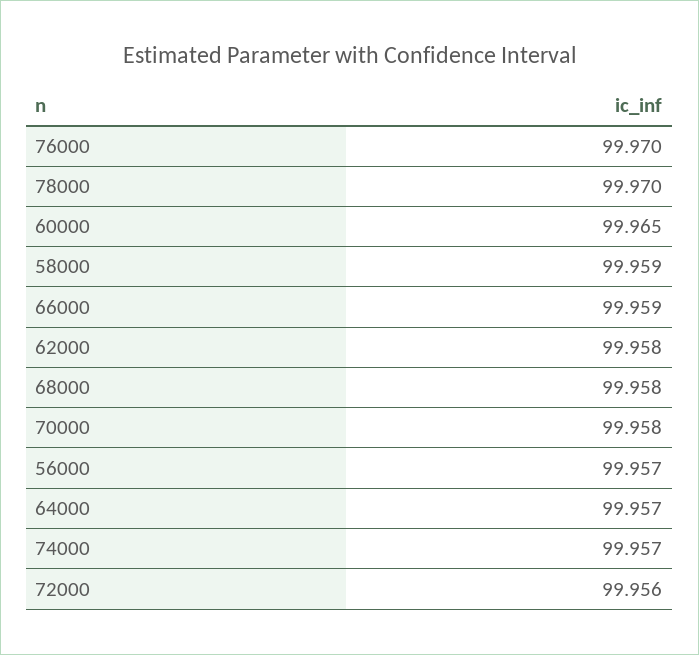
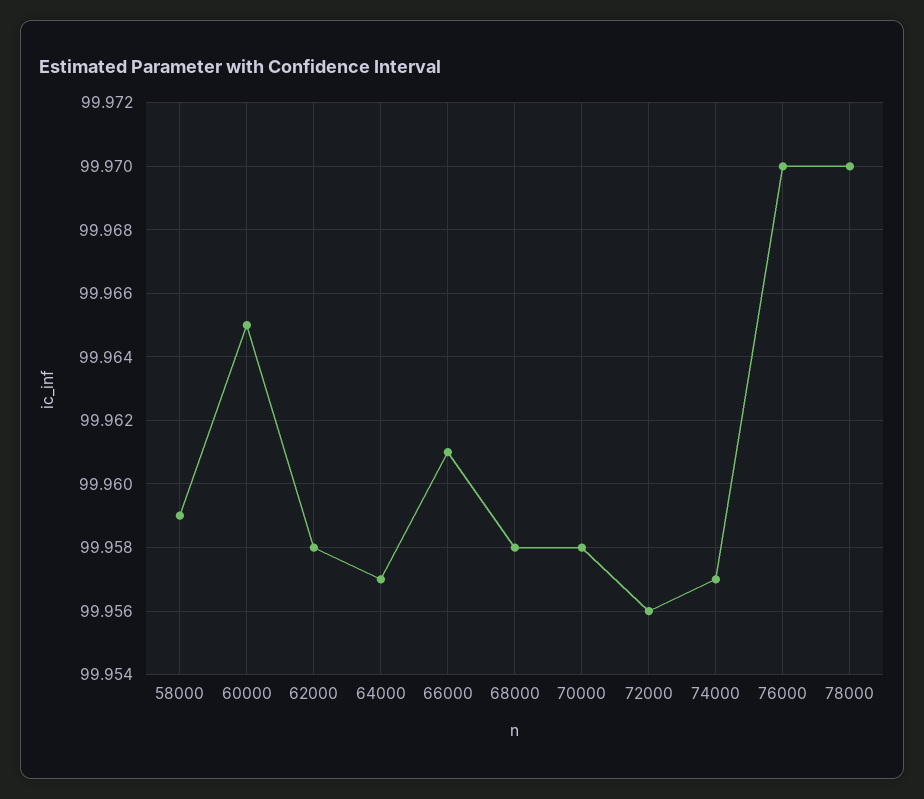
  {
    "76000": 99.97,
    "78000": 99.97,
    "60000": 99.965,
    "58000": 99.959,
-   "66000": 99.959,
+   "66000": 99.961,
    "62000": 99.958,
    "68000": 99.958,
    "70000": 99.958,
-   "56000": 99.957,
    "64000": 99.957,
    "74000": 99.957,
    "72000": 99.956
  }

